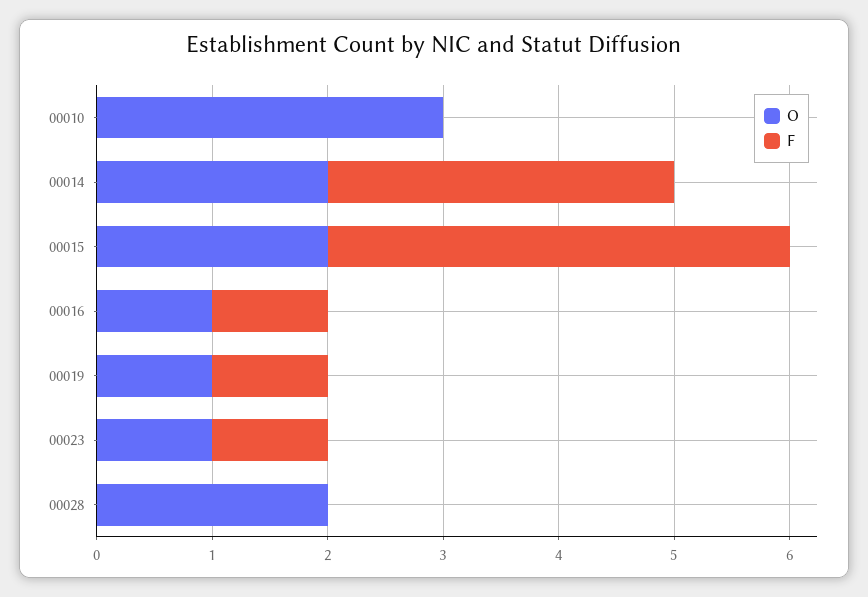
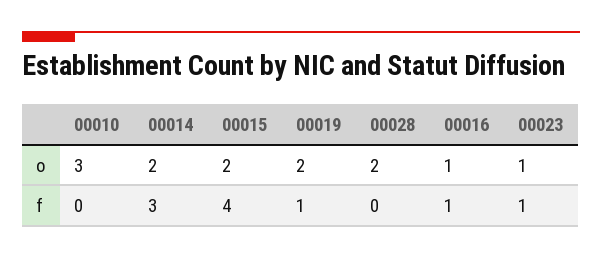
  {
    "O": {
      "00010": 3,
      "00014": 2,
      "00015": 2,
      "00016": 1,
-     "00019": 1,
+     "00019": 2,
      "00023": 1,
      "00028": 2
    },
    "F": {
      "00010": 0,
      "00014": 3,
      "00015": 4,
      "00016": 1,
      "00019": 1,
      "00023": 1,
      "00028": 0
    }
  }

